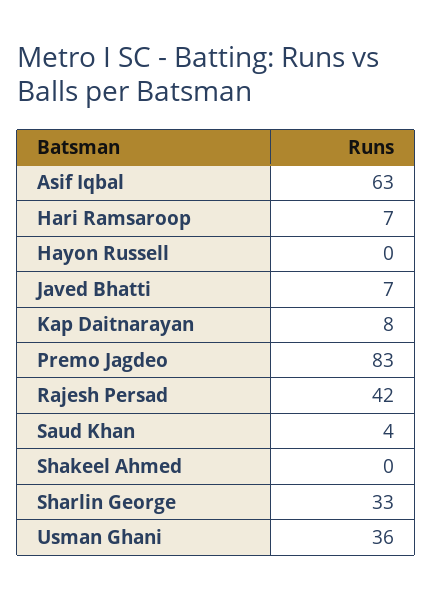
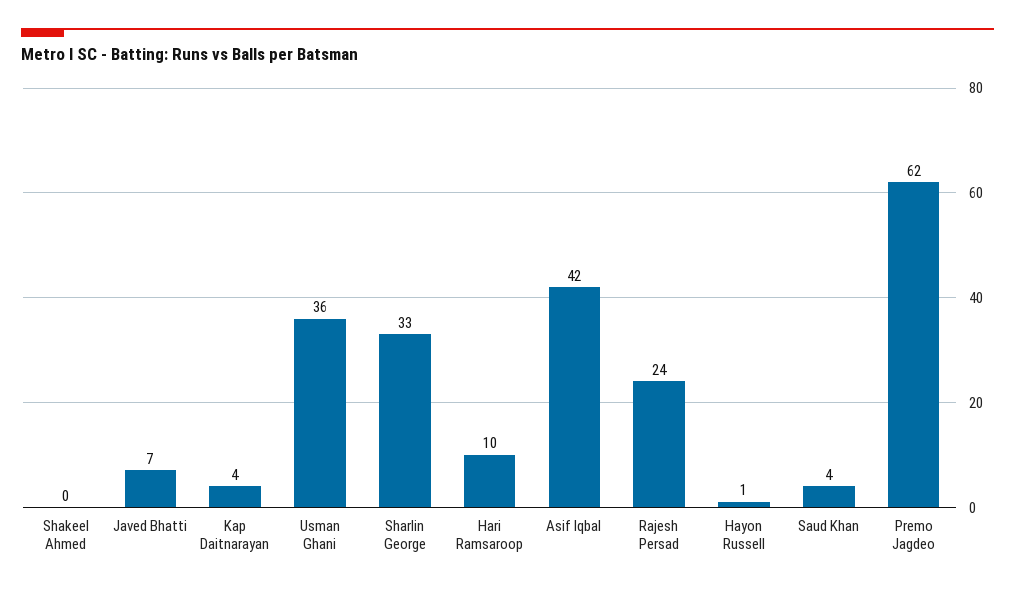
  {
-   "Asif Iqbal": 63,
+   "Asif Iqbal": 42,
-   "Hari Ramsaroop": 7,
+   "Hari Ramsaroop": 10,
-   "Hayon Russell": 0,
+   "Hayon Russell": 1,
    "Javed Bhatti": 7,
-   "Kap Daitnarayan": 8,
+   "Kap Daitnarayan": 4,
-   "Premo Jagdeo": 83,
+   "Premo Jagdeo": 62,
-   "Rajesh Persad": 42,
+   "Rajesh Persad": 24,
    "Saud Khan": 4,
    "Shakeel Ahmed": 0,
    "Sharlin George": 33,
    "Usman Ghani": 36
  }

